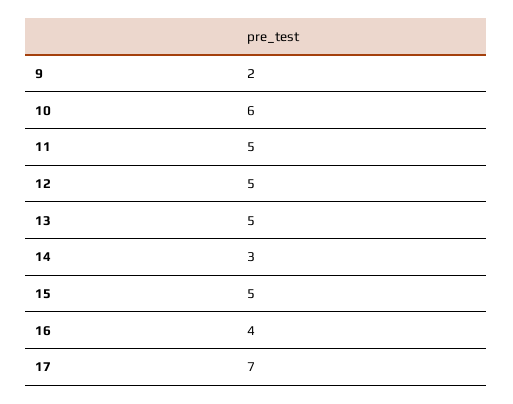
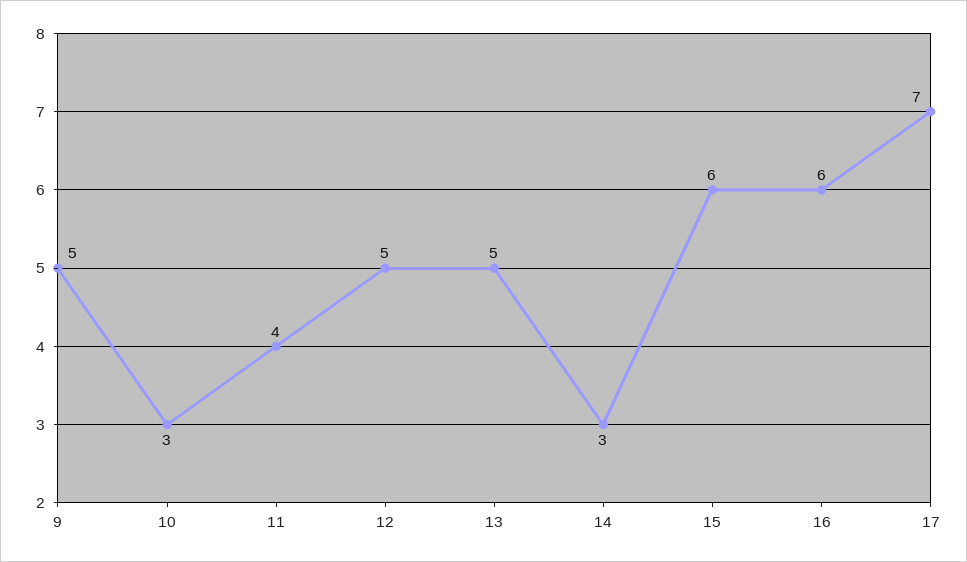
  {
-   "9": 2,
+   "9": 5,
-   "10": 6,
+   "10": 3,
-   "11": 5,
+   "11": 4,
    "12": 5,
    "13": 5,
    "14": 3,
-   "15": 5,
+   "15": 6,
-   "16": 4,
+   "16": 6,
    "17": 7
  }

